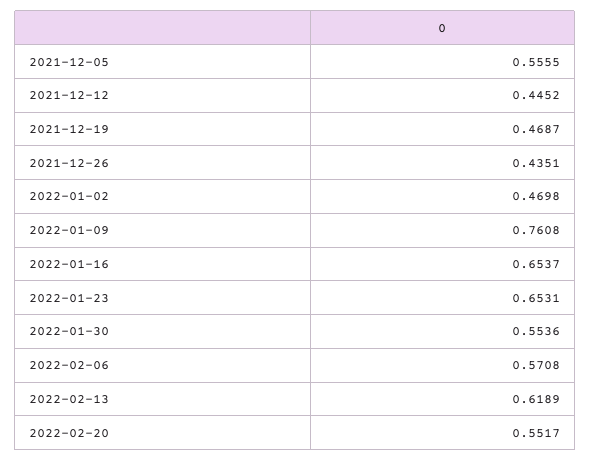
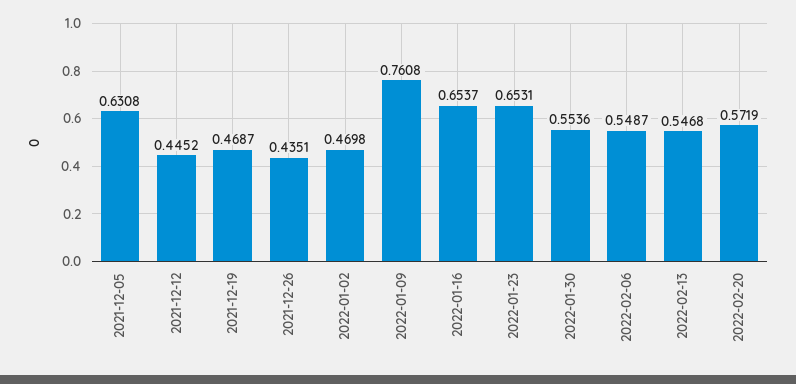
  {
-   "2021-12-05": 0.5555,
+   "2021-12-05": 0.6308,
    "2021-12-12": 0.4452,
    "2021-12-19": 0.4687,
    "2021-12-26": 0.4351,
    "2022-01-02": 0.4698,
    "2022-01-09": 0.7608,
    "2022-01-16": 0.6537,
    "2022-01-23": 0.6531,
    "2022-01-30": 0.5536,
-   "2022-02-06": 0.5708,
+   "2022-02-06": 0.5487,
-   "2022-02-13": 0.6189,
+   "2022-02-13": 0.5468,
-   "2022-02-20": 0.5517
+   "2022-02-20": 0.5719
  }

